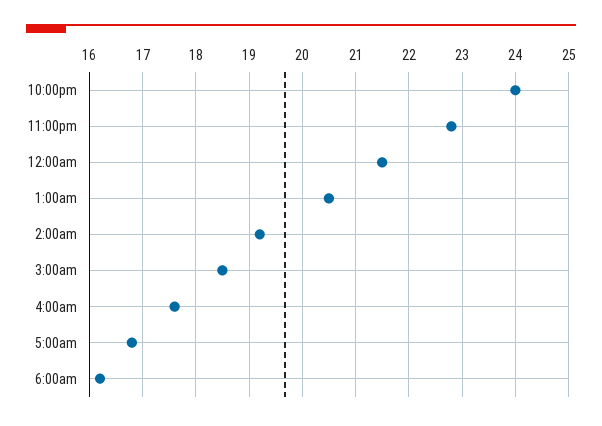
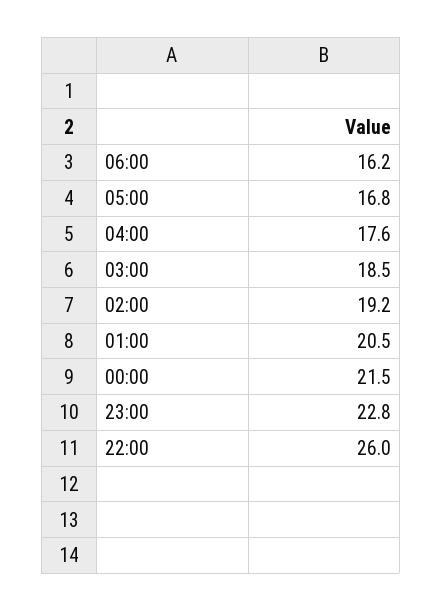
  {
-   "10:00pm": 24,
+   "10:00pm": 26,
    "11:00pm": 22.8,
    "12:00am": 21.5,
    "1:00am": 20.5,
    "2:00am": 19.2,
    "3:00am": 18.5,
    "4:00am": 17.6,
    "5:00am": 16.8,
    "6:00am": 16.2
  }

